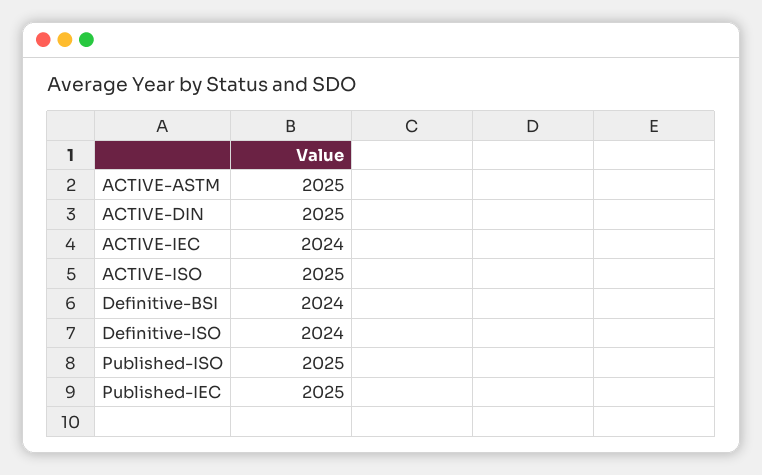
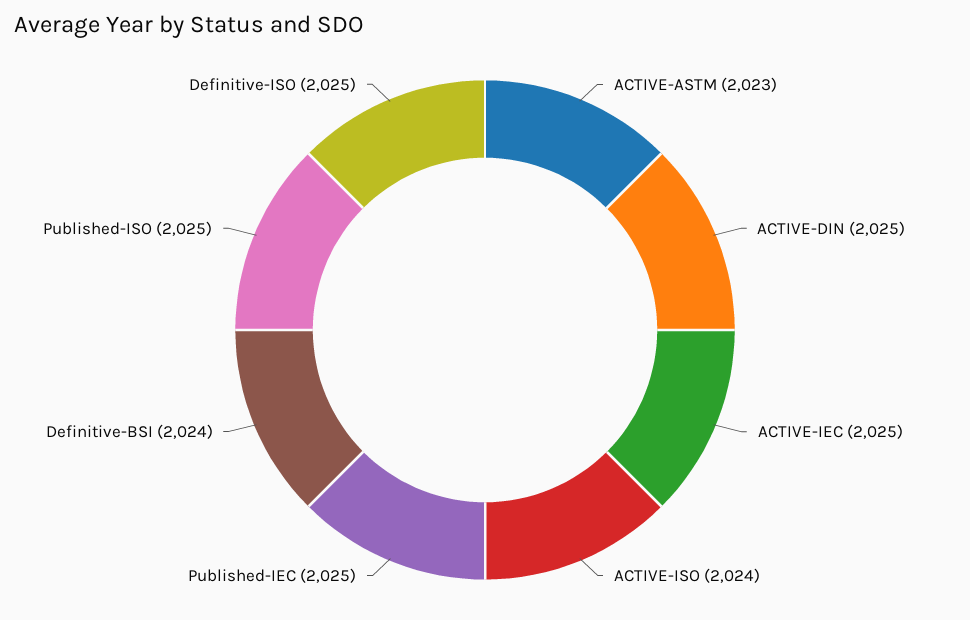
  {
-   "ACTIVE-ASTM": 2025,
+   "ACTIVE-ASTM": 2023,
    "ACTIVE-DIN": 2025,
-   "ACTIVE-IEC": 2024,
+   "ACTIVE-IEC": 2025,
-   "ACTIVE-ISO": 2025,
+   "ACTIVE-ISO": 2024,
    "Definitive-BSI": 2024,
-   "Definitive-ISO": 2024,
+   "Definitive-ISO": 2025,
    "Published-ISO": 2025,
    "Published-IEC": 2025
  }

